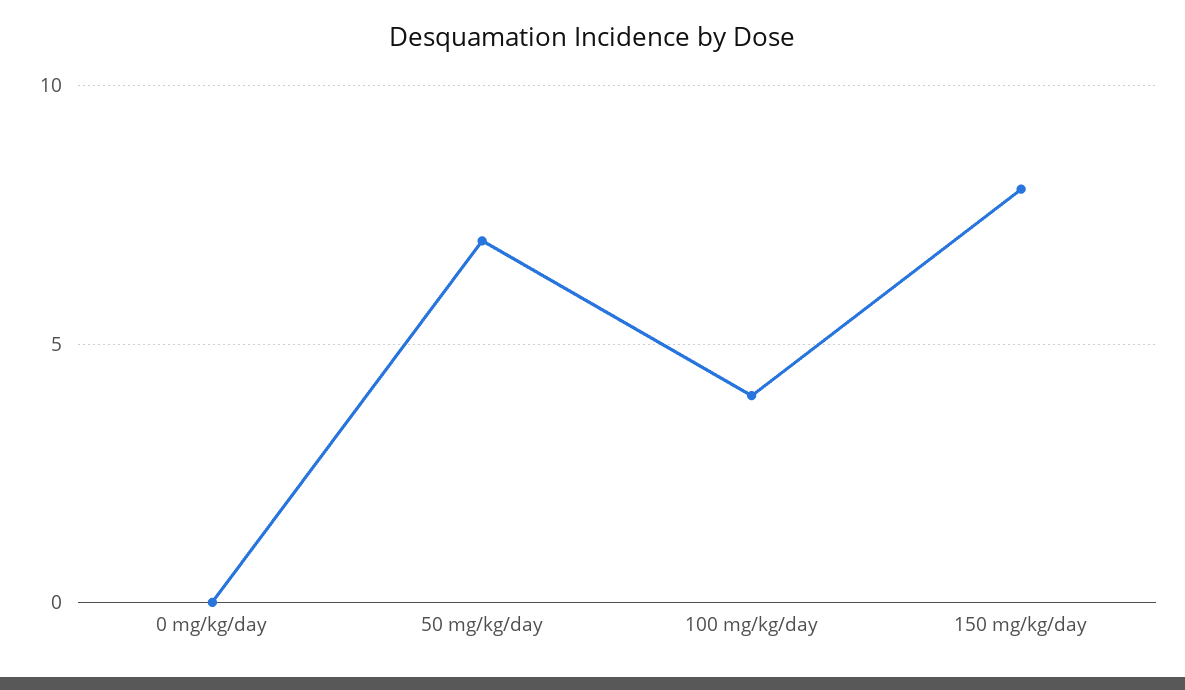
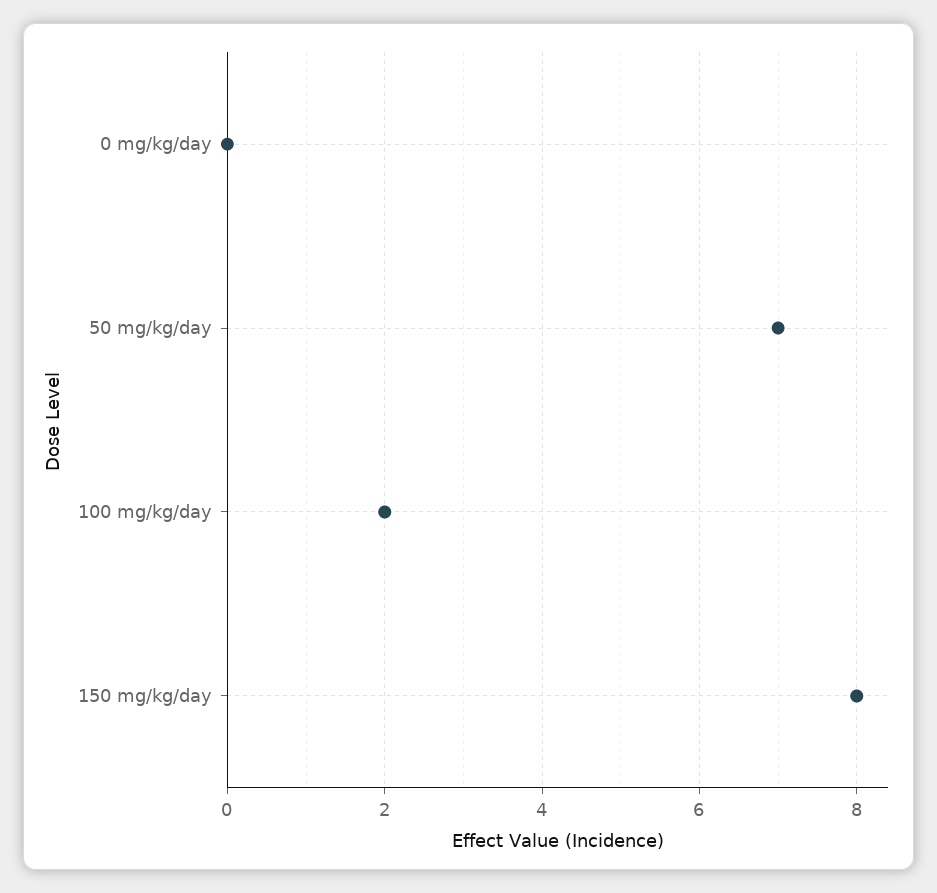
  {
    "0 mg/kg/day": 0,
    "50 mg/kg/day": 7,
-   "100 mg/kg/day": 4,
+   "100 mg/kg/day": 2,
    "150 mg/kg/day": 8
  }

